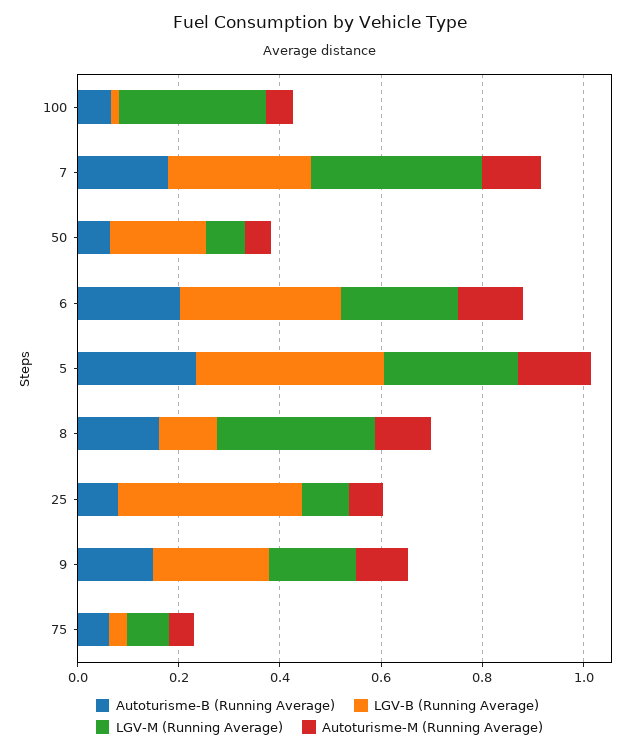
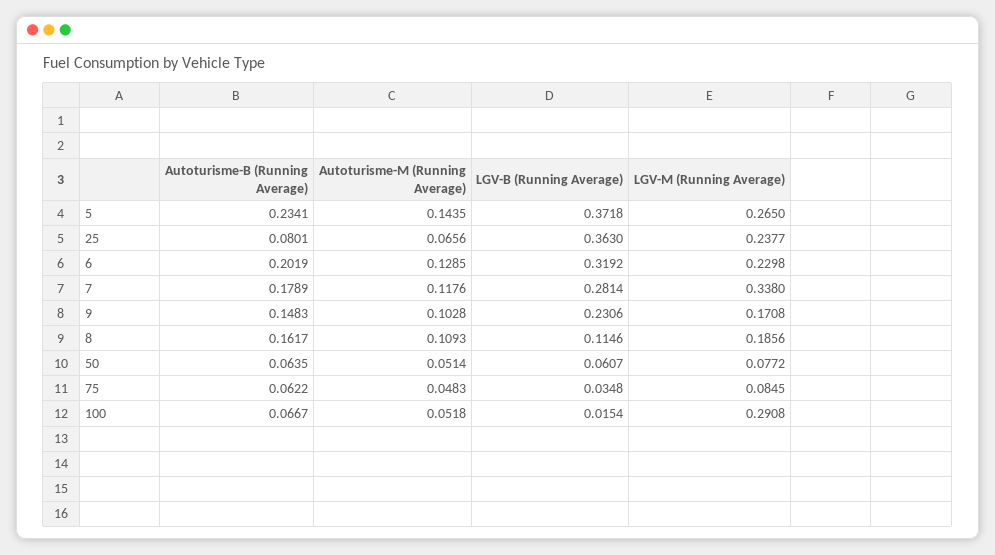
  {
    "Autoturisme-B (Running Average)": {
      "100": 0.0667,
      "7": 0.1789,
      "50": 0.0635,
      "6": 0.2019,
      "5": 0.2341,
      "8": 0.1617,
      "25": 0.0801,
      "9": 0.1483,
      "75": 0.0622
    },
    "LGV-B (Running Average)": {
      "100": 0.0154,
      "7": 0.2814,
-     "50": 0.2,
+     "50": 0.0607,
      "6": 0.3192,
      "5": 0.3718,
      "8": 0.1146,
      "25": 0.363,
      "9": 0.2306,
      "75": 0.0348
    },
    "LGV-M (Running Average)": {
      "100": 0.2908,
      "7": 0.338,
      "50": 0.0772,
      "6": 0.2298,
      "5": 0.265,
-     "8": 0.3,
+     "8": 0.1856,
-     "25": 0.1,
+     "25": 0.2377,
      "9": 0.1708,
      "75": 0.0845
    },
    "Autoturisme-M (Running Average)": {
      "100": 0.0518,
      "7": 0.1176,
      "50": 0.0514,
      "6": 0.1285,
      "5": 0.1435,
      "8": 0.1093,
      "25": 0.0656,
      "9": 0.1028,
      "75": 0.0483
    }
  }

